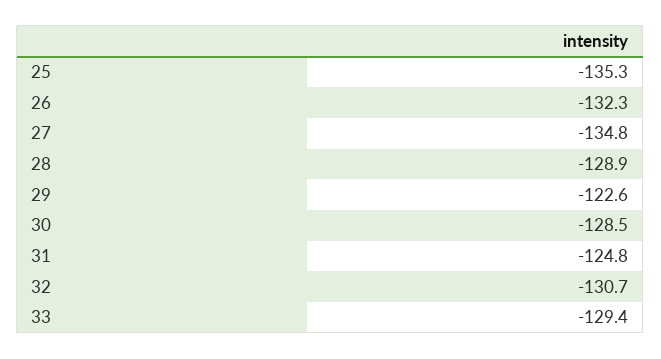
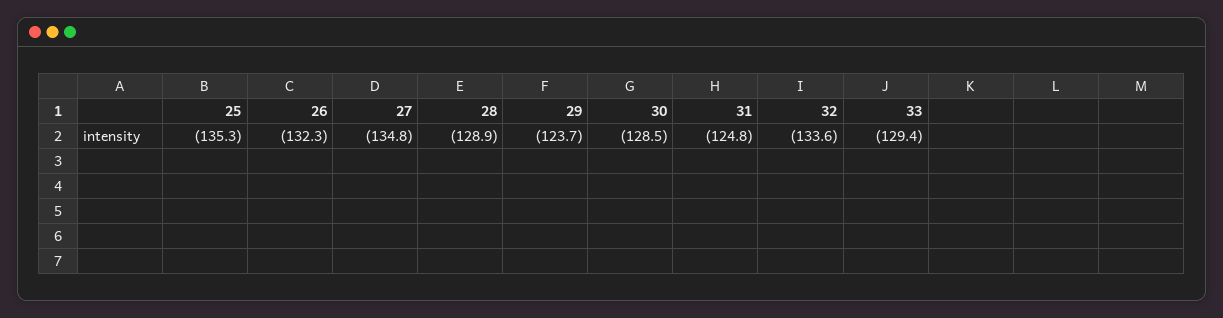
  {
    "25": -135.3,
    "26": -132.3,
    "27": -134.8,
    "28": -128.9,
-   "29": -122.6,
+   "29": -123.7,
    "30": -128.5,
    "31": -124.8,
-   "32": -130.7,
+   "32": -133.6,
    "33": -129.4
  }

